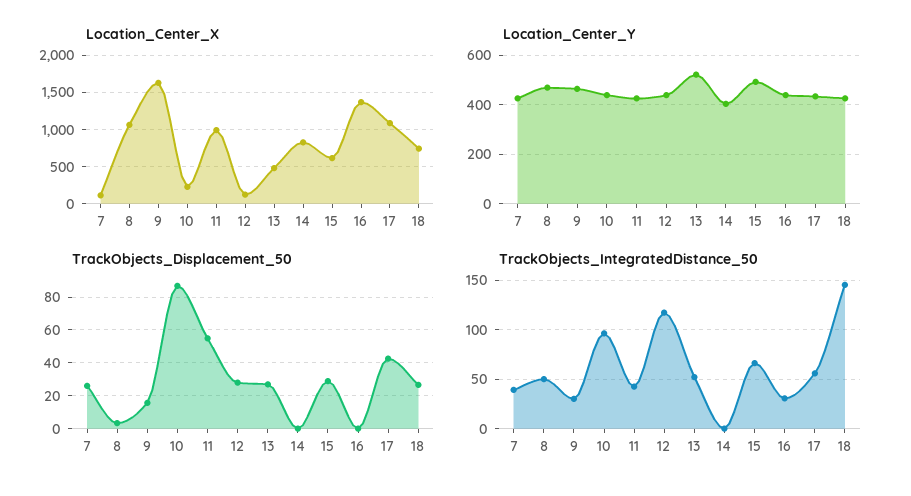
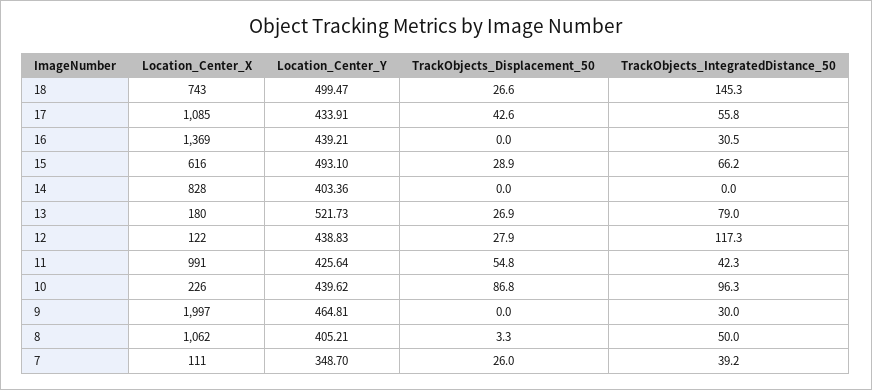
  {
    "Location_Center_X": {
      "7": 111,
      "8": 1062,
-     "9": 1600,
+     "9": 1997,
      "10": 226,
      "11": 991,
      "12": 122,
-     "13": 500,
+     "13": 180,
      "14": 828,
      "15": 616,
      "16": 1369,
      "17": 1085,
      "18": 743
    },
    "Location_Center_Y": {
-     "7": 425,
+     "7": 348.7,
-     "8": 475,
+     "8": 405.21,
      "9": 464.81,
      "10": 439.62,
      "11": 425.64,
      "12": 438.83,
      "13": 521.73,
      "14": 403.36,
      "15": 493.1,
      "16": 439.21,
      "17": 433.91,
-     "18": 425
+     "18": 499.47
    },
    "TrackObjects_Displacement_50": {
      "7": 26,
      "8": 3.3,
-     "9": 15,
+     "9": 0,
      "10": 86.8,
      "11": 54.8,
      "12": 27.9,
      "13": 26.9,
      "14": 0,
      "15": 28.9,
      "16": 0,
      "17": 42.6,
      "18": 26.6
    },
    "TrackObjects_IntegratedDistance_50": {
      "7": 39.2,
      "8": 50,
      "9": 30,
      "10": 96.3,
      "11": 42.3,
      "12": 117.3,
-     "13": 50,
+     "13": 79,
      "14": 0,
      "15": 66.2,
      "16": 30.5,
      "17": 55.8,
      "18": 145.3
    }
  }

